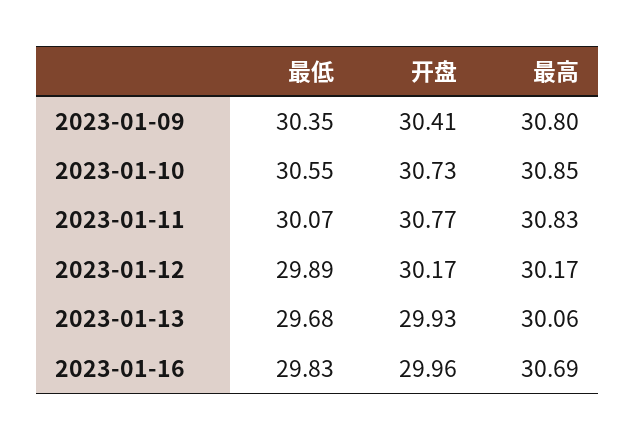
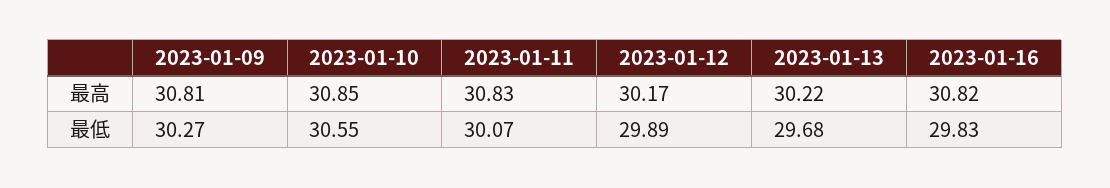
  {
    "最低": {
-     "2023-01-09": 30.35,
+     "2023-01-09": 30.27,
      "2023-01-10": 30.55,
      "2023-01-11": 30.07,
      "2023-01-12": 29.89,
      "2023-01-13": 29.68,
      "2023-01-16": 29.83
    },
-   "开盘": {
-     "2023-01-09": 30.41,
-     "2023-01-10": 30.73,
-     "2023-01-11": 30.77,
-     "2023-01-12": 30.17,
-     "2023-01-13": 29.93,
-     "2023-01-16": 29.96
-   },
    "最高": {
-     "2023-01-09": 30.8,
+     "2023-01-09": 30.81,
      "2023-01-10": 30.85,
      "2023-01-11": 30.83,
      "2023-01-12": 30.17,
-     "2023-01-13": 30.06,
+     "2023-01-13": 30.22,
-     "2023-01-16": 30.69
+     "2023-01-16": 30.82
    }
  }

